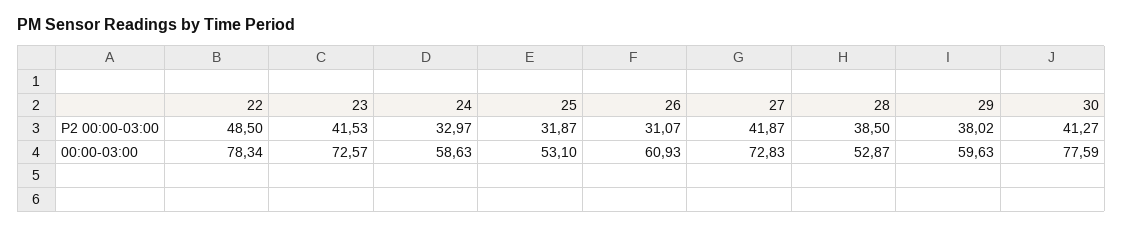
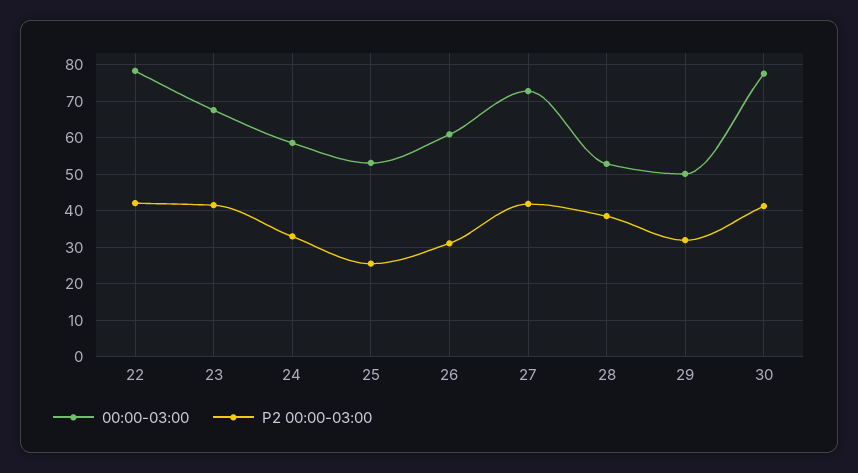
  {
    "P2 00:00-03:00": {
-     "22": 48.5,
+     "22": 42,
      "23": 41.53,
      "24": 32.97,
-     "25": 31.87,
+     "25": 26,
      "26": 31.07,
      "27": 41.87,
      "28": 38.5,
-     "29": 38.02,
+     "29": 32,
      "30": 41.27
    },
    "00:00-03:00": {
      "22": 78.34,
-     "23": 72.57,
+     "23": 68,
      "24": 58.63,
      "25": 53.1,
      "26": 60.93,
      "27": 72.83,
      "28": 52.87,
-     "29": 59.63,
+     "29": 50,
      "30": 77.59
    }
  }

